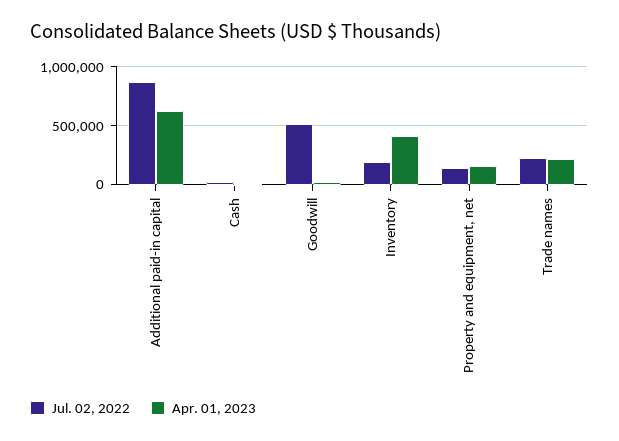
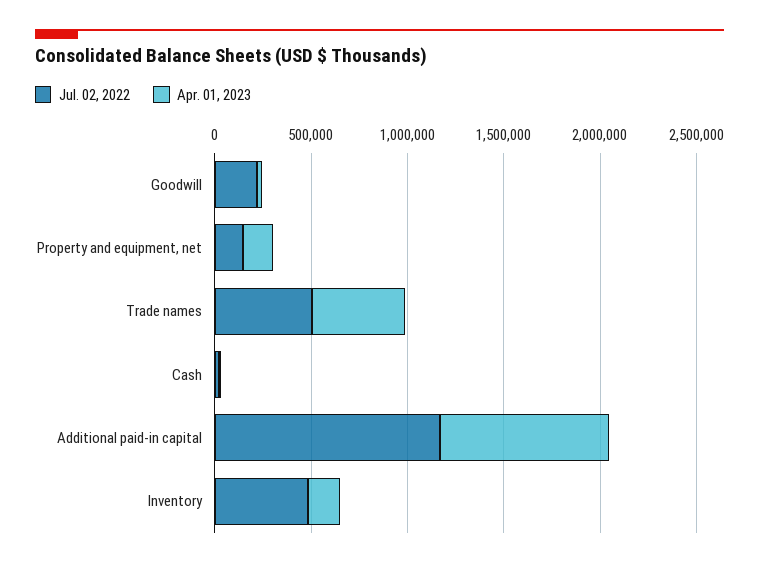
  {
    "Jul. 02, 2022": {
-     "Additional paid-in capital": 900000,
+     "Additional paid-in capital": 1200000,
      "Cash": 0,
-     "Goodwill": 500000,
+     "Goodwill": 200000,
-     "Inventory": 200000,
+     "Inventory": 500000,
      "Property and equipment, net": 100000,
-     "Trade names": 200000
+     "Trade names": 500000
    },
    "Apr. 01, 2023": {
-     "Additional paid-in capital": 600000,
+     "Additional paid-in capital": 900000,
      "Cash": 0,
      "Goodwill": 0,
-     "Inventory": 400000,
+     "Inventory": 200000,
      "Property and equipment, net": 200000,
-     "Trade names": 200000
+     "Trade names": 500000
    }
  }

